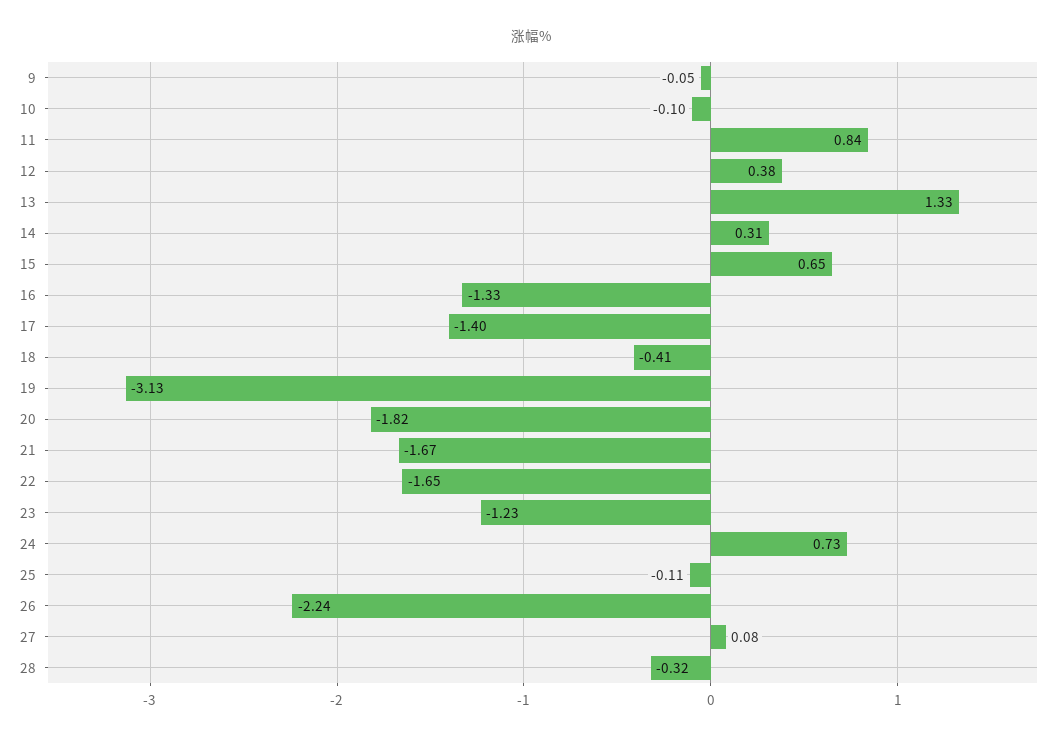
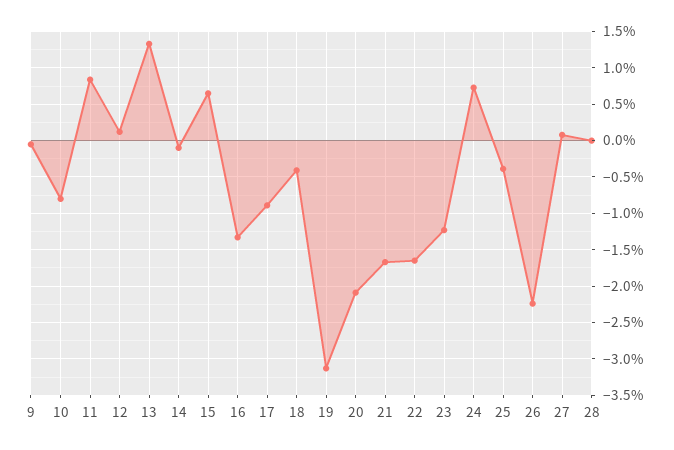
  {
    "9": -0.05,
-   "10": -0.1,
+   "10": -0.8,
    "11": 0.84,
-   "12": 0.38,
+   "12": 0.1,
    "13": 1.33,
-   "14": 0.31,
+   "14": -0.1,
    "15": 0.65,
    "16": -1.33,
-   "17": -1.4,
+   "17": -0.9,
    "18": -0.41,
    "19": -3.13,
-   "20": -1.82,
+   "20": -2.1,
    "21": -1.67,
    "22": -1.65,
    "23": -1.23,
    "24": 0.73,
-   "25": -0.11,
+   "25": -0.4,
    "26": -2.24,
    "27": 0.08,
-   "28": -0.32
+   "28": 0
  }

